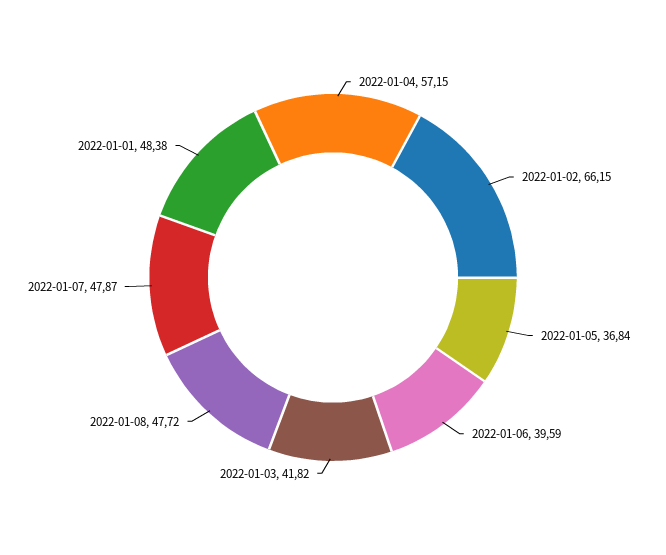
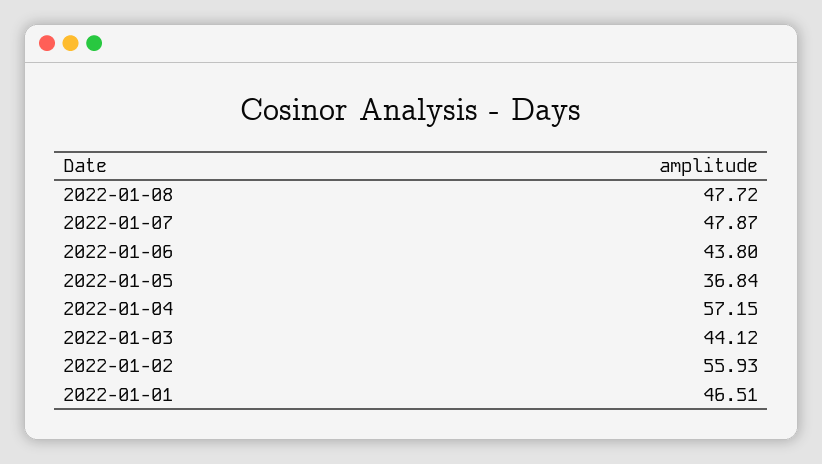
  {
    "2022-01-04": 57.15,
-   "2022-01-02": 66.15,
+   "2022-01-02": 55.93,
    "2022-01-05": 36.84,
-   "2022-01-06": 39.59,
+   "2022-01-06": 43.8,
-   "2022-01-03": 41.82,
+   "2022-01-03": 44.12,
    "2022-01-08": 47.72,
    "2022-01-07": 47.87,
-   "2022-01-01": 48.38
+   "2022-01-01": 46.51
  }

